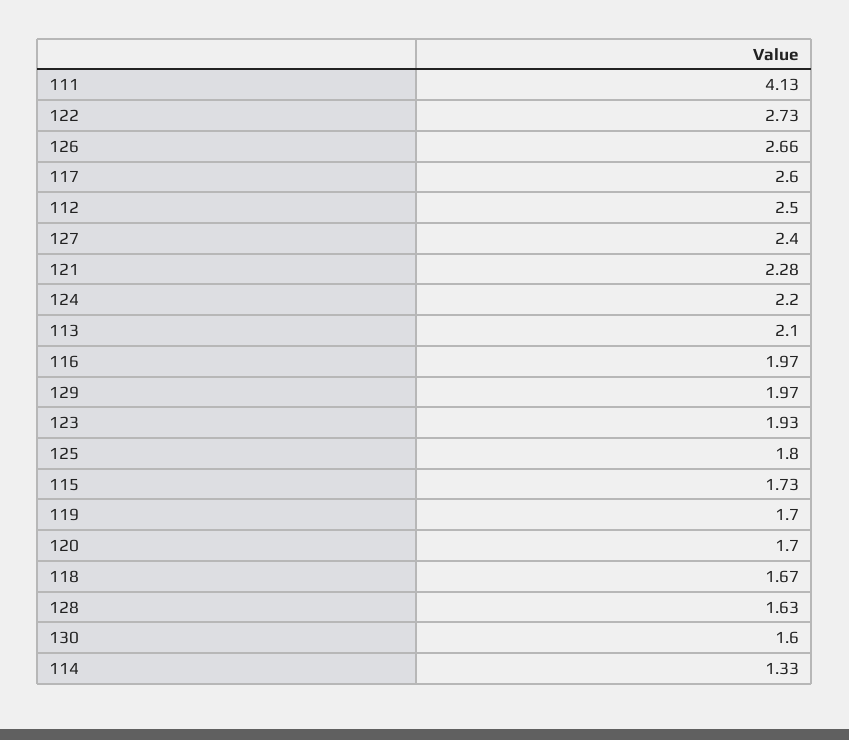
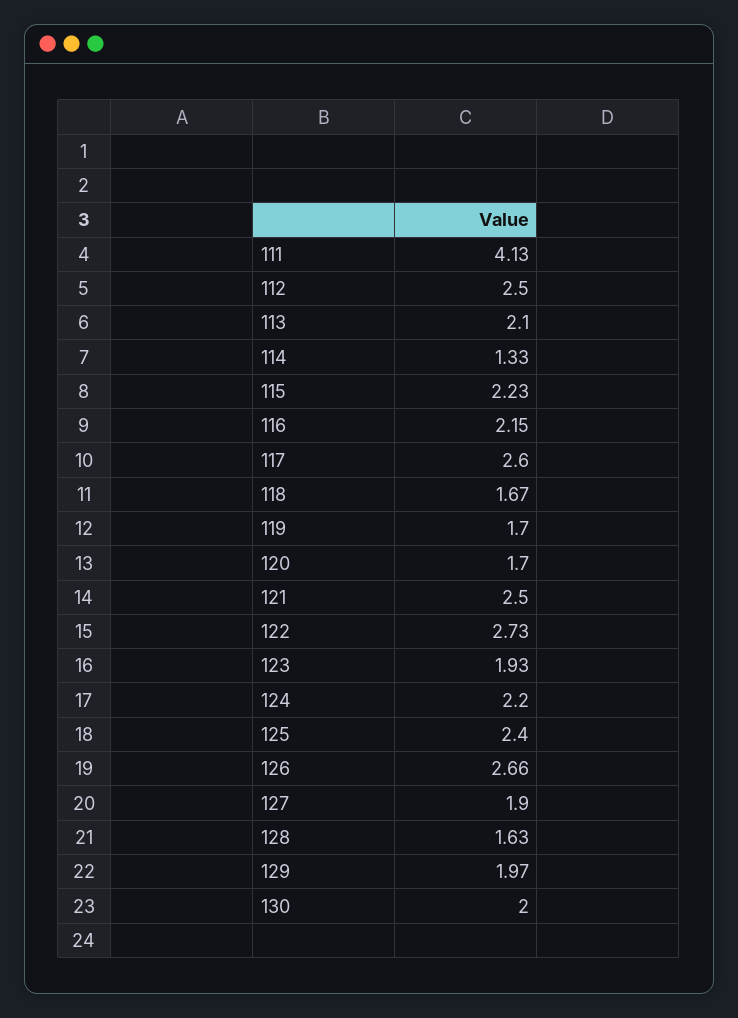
  {
    "111": 4.13,
    "122": 2.73,
    "126": 2.66,
    "117": 2.6,
    "112": 2.5,
-   "127": 2.4,
+   "127": 1.9,
-   "121": 2.28,
+   "121": 2.5,
    "124": 2.2,
    "113": 2.1,
-   "116": 1.97,
+   "116": 2.15,
    "129": 1.97,
    "123": 1.93,
-   "125": 1.8,
+   "125": 2.4,
-   "115": 1.73,
+   "115": 2.23,
    "119": 1.7,
    "120": 1.7,
    "118": 1.67,
    "128": 1.63,
-   "130": 1.6,
+   "130": 2,
    "114": 1.33
  }

